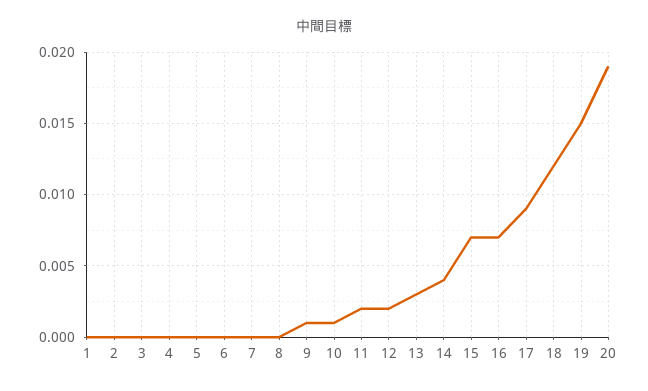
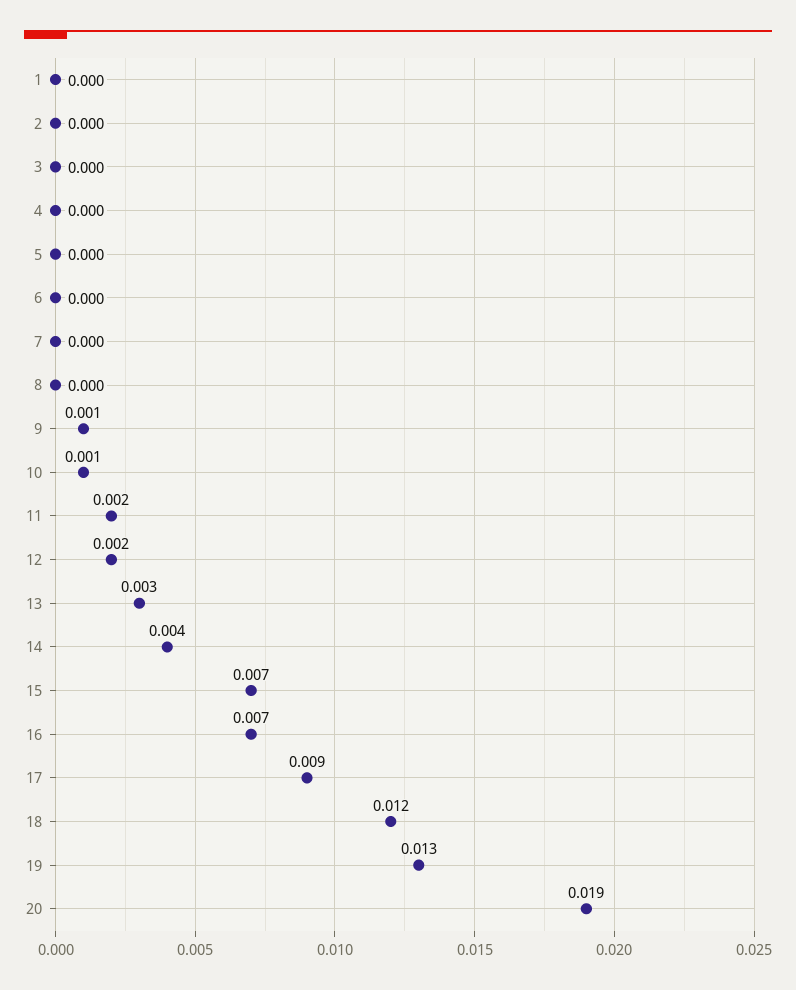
  {
    "1": 0,
    "2": 0,
    "3": 0,
    "4": 0,
    "5": 0,
    "6": 0,
    "7": 0,
    "8": 0,
    "9": 0.001,
    "10": 0.001,
    "11": 0.002,
    "12": 0.002,
    "13": 0.003,
    "14": 0.004,
    "15": 0.007,
    "16": 0.007,
    "17": 0.009,
    "18": 0.012,
-   "19": 0.015,
+   "19": 0.013,
    "20": 0.019
  }

